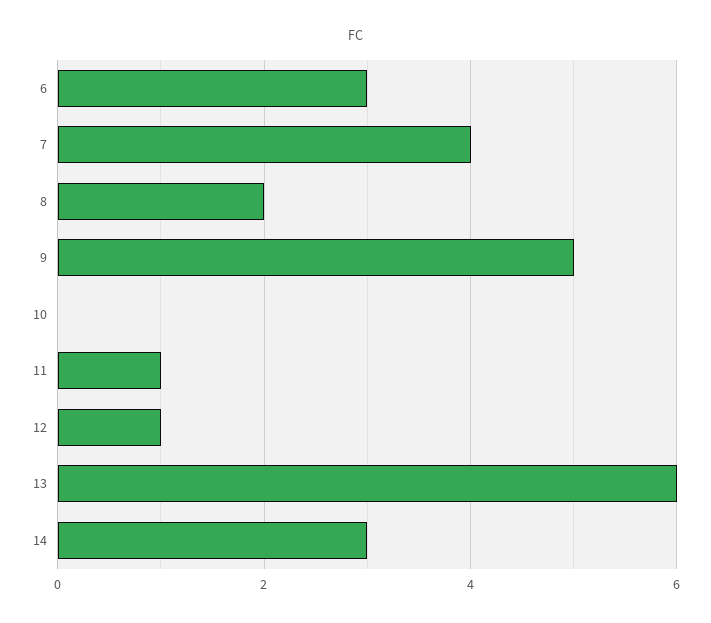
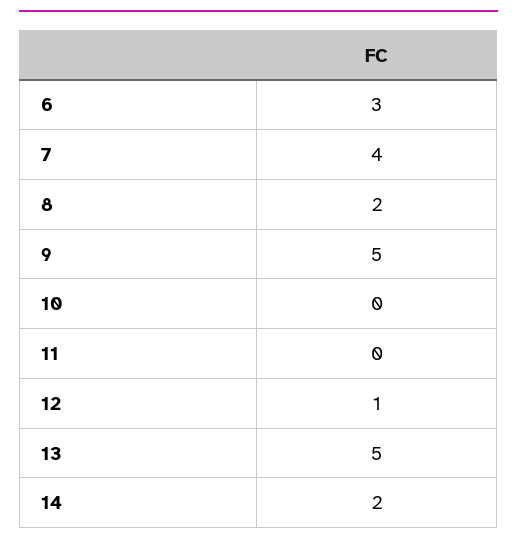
  {
    "6": 3,
    "7": 4,
    "8": 2,
    "9": 5,
    "10": 0,
-   "11": 1,
+   "11": 0,
    "12": 1,
-   "13": 6,
+   "13": 5,
-   "14": 3
+   "14": 2
  }

